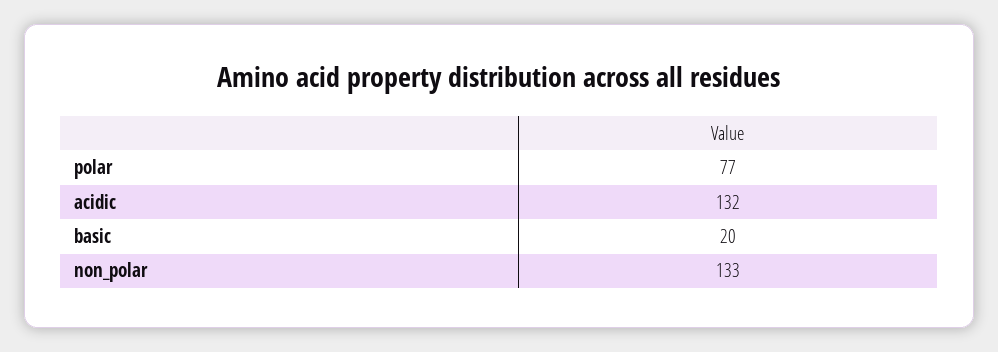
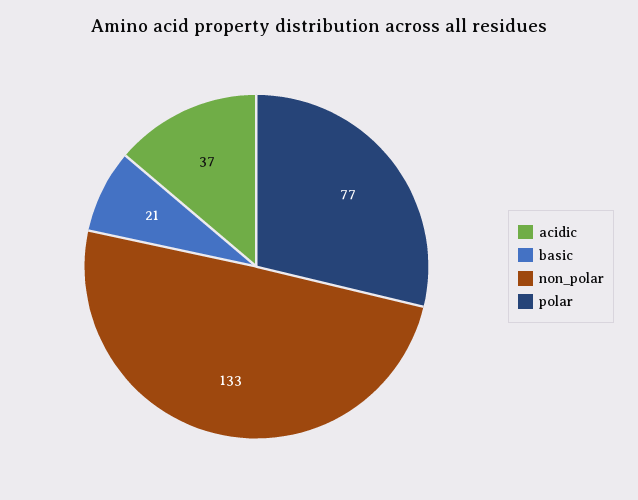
  {
    "polar": 77,
-   "acidic": 132,
+   "acidic": 37,
-   "basic": 20,
+   "basic": 21,
    "non_polar": 133
  }

